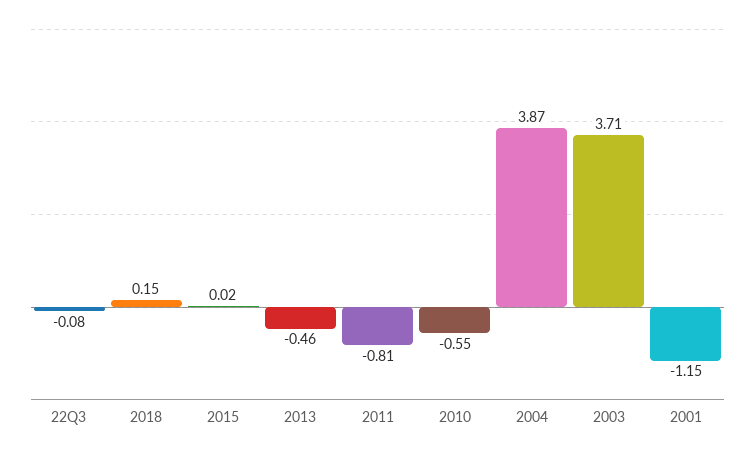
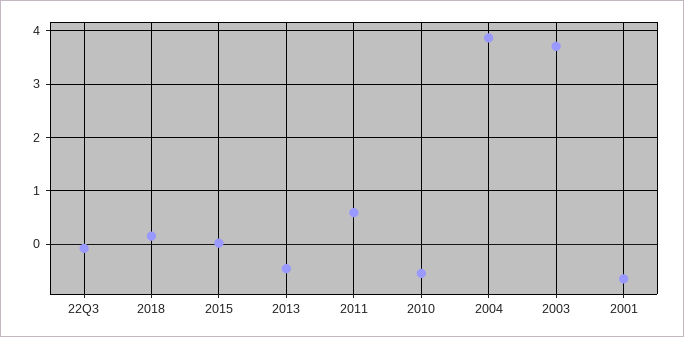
  {
    "22Q3": -0.08,
    "2018": 0.15,
    "2015": 0.02,
    "2013": -0.46,
-   "2011": -0.81,
+   "2011": 0.6,
    "2010": -0.55,
    "2004": 3.87,
    "2003": 3.71,
-   "2001": -1.15
+   "2001": -0.6
  }

